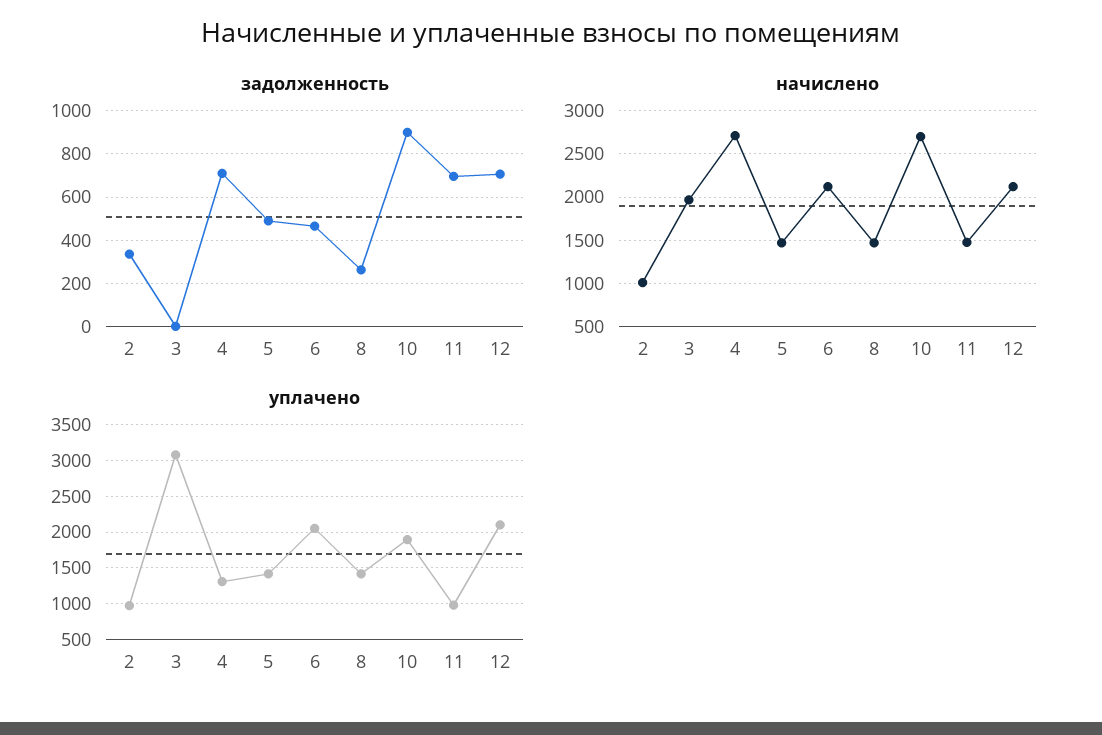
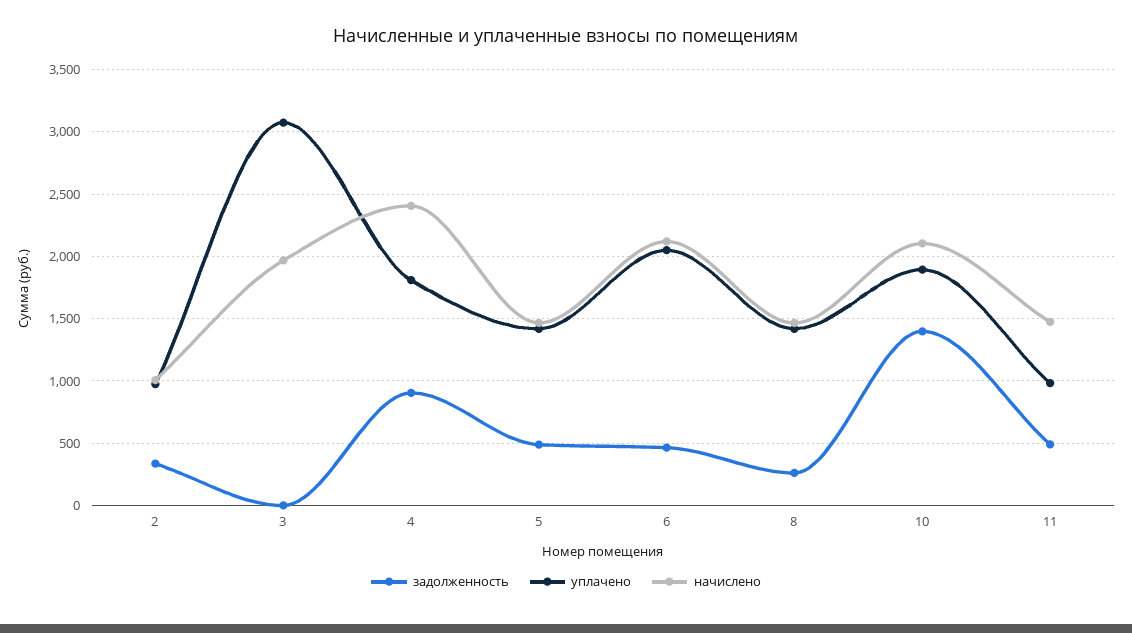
  {
    "задолженность": {
      "2": 350,
      "3": 0,
-     "4": 700,
+     "4": 900,
      "5": 500,
      "6": 450,
      "8": 250,
-     "10": 900,
+     "10": 1400,
-     "11": 700,
+     "11": 500
-     "12": 700
    },
    "начислено": {
      "2": 1000,
      "3": 1950,
-     "4": 2700,
+     "4": 2400,
      "5": 1450,
      "6": 2100,
      "8": 1450,
-     "10": 2700,
+     "10": 2100,
-     "11": 1450,
+     "11": 1450
-     "12": 2100
    },
    "уплачено": {
      "2": 950,
      "3": 3050,
-     "4": 1300,
+     "4": 1800,
      "5": 1400,
      "6": 2050,
      "8": 1400,
      "10": 1900,
-     "11": 1000,
+     "11": 1000
-     "12": 2100
    }
  }

